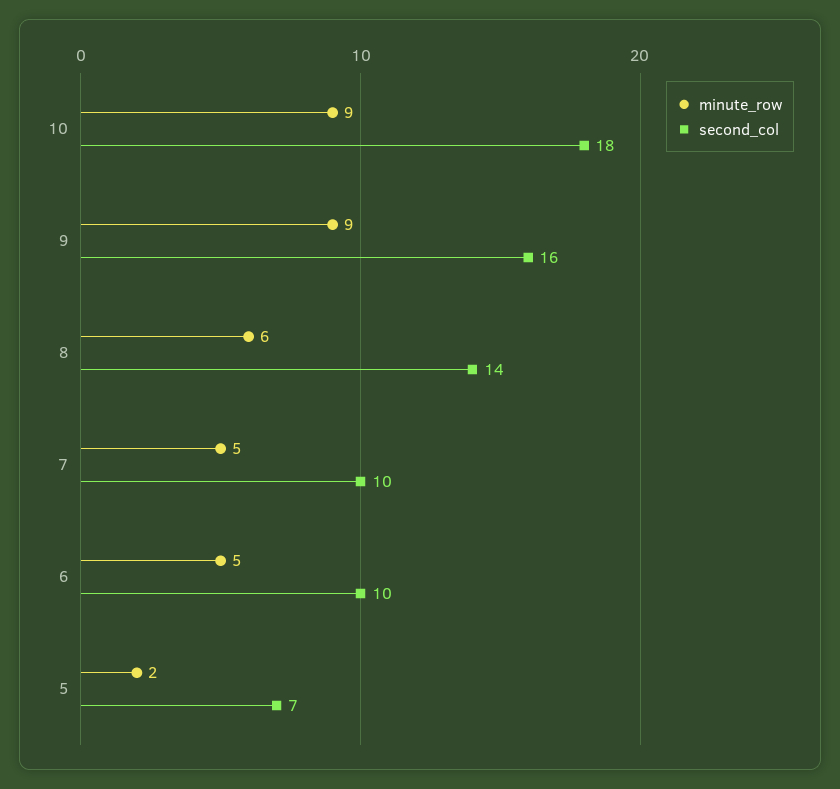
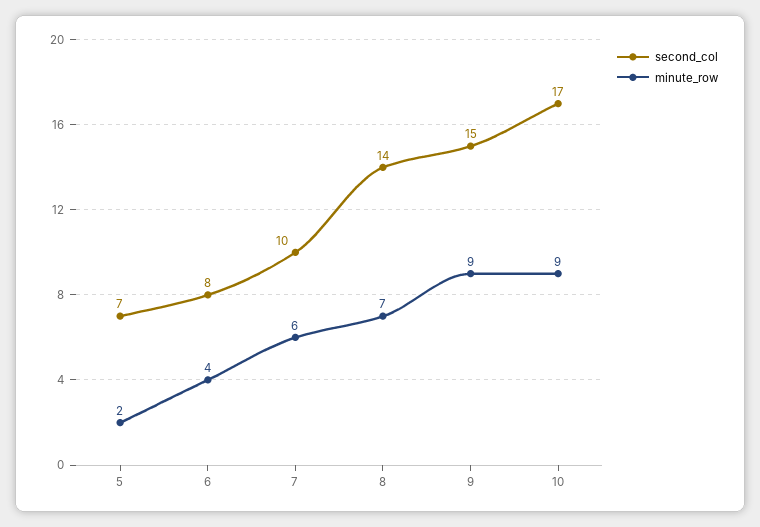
  {
    "minute_row": {
      "10": 9,
      "9": 9,
-     "8": 6,
+     "8": 7,
-     "7": 5,
+     "7": 6,
-     "6": 5,
+     "6": 4,
      "5": 2
    },
    "second_col": {
-     "10": 18,
+     "10": 17,
-     "9": 16,
+     "9": 15,
      "8": 14,
      "7": 10,
-     "6": 10,
+     "6": 8,
      "5": 7
    }
  }

